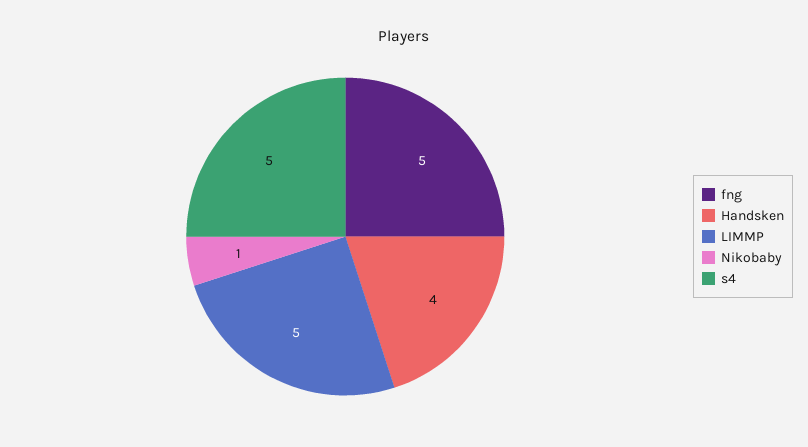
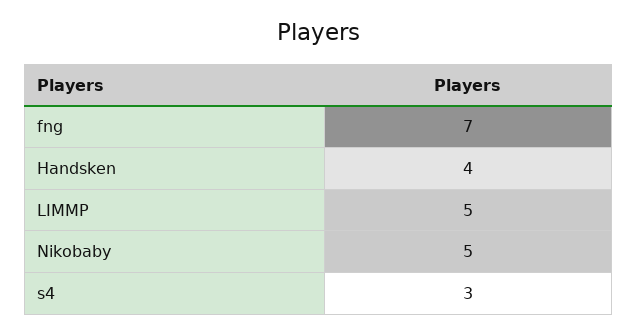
  {
-   "fng": 5,
+   "fng": 7,
    "Handsken": 4,
    "LIMMP": 5,
-   "Nikobaby": 1,
+   "Nikobaby": 5,
-   "s4": 5
+   "s4": 3
  }

